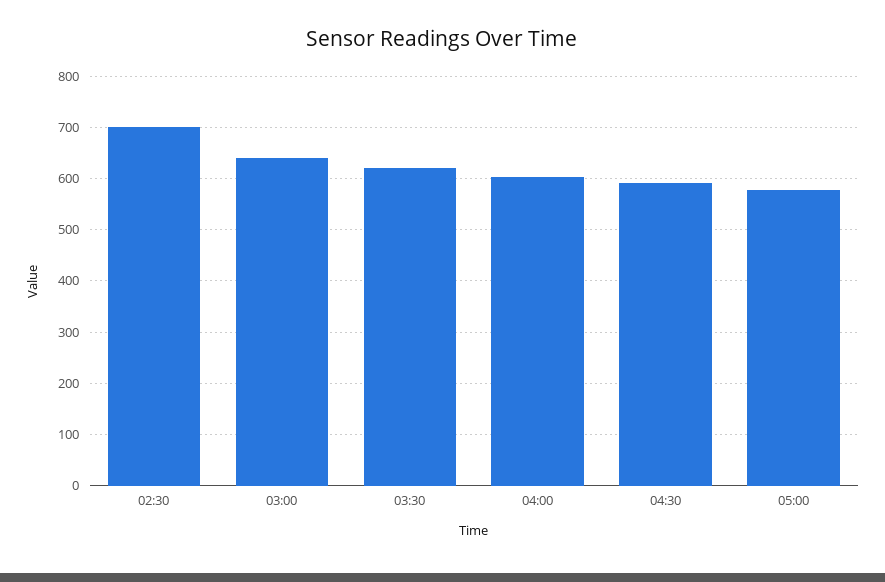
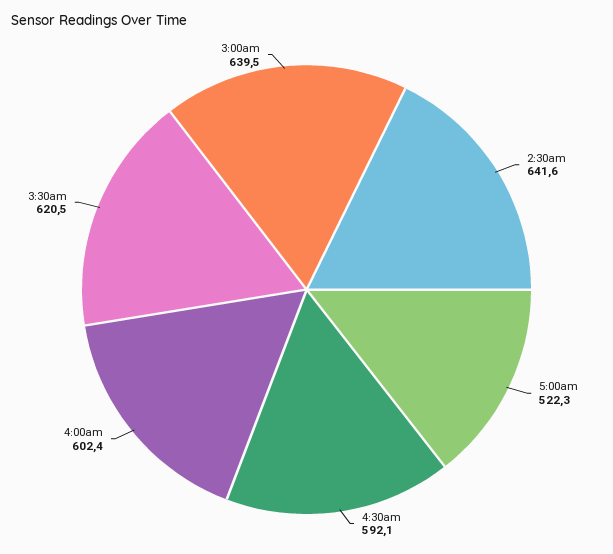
  {
-   "02:30": 700,
+   "02:30": 641.6,
    "03:00": 639.5,
    "03:30": 620.5,
    "04:00": 602.4,
    "04:30": 592.1,
-   "05:00": 580
+   "05:00": 522.3
  }

